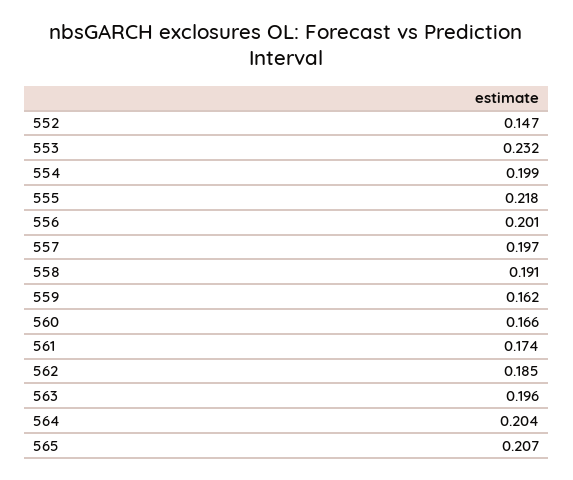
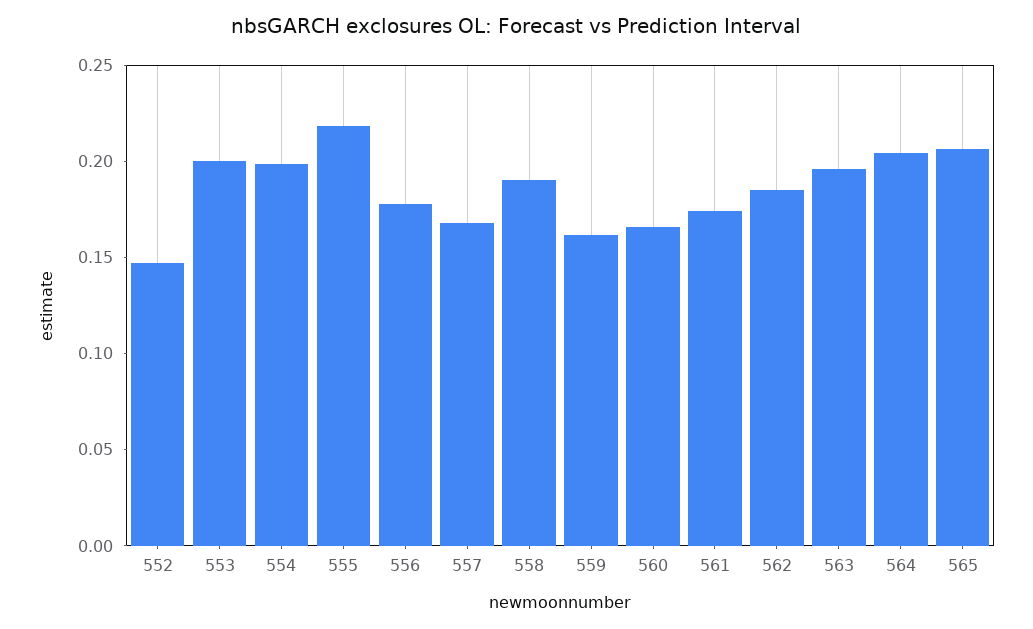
  {
    "552": 0.147,
-   "553": 0.232,
+   "553": 0.2,
    "554": 0.199,
    "555": 0.218,
-   "556": 0.201,
+   "556": 0.18,
-   "557": 0.197,
+   "557": 0.17,
    "558": 0.191,
    "559": 0.162,
    "560": 0.166,
    "561": 0.174,
    "562": 0.185,
    "563": 0.196,
    "564": 0.204,
    "565": 0.207
  }

